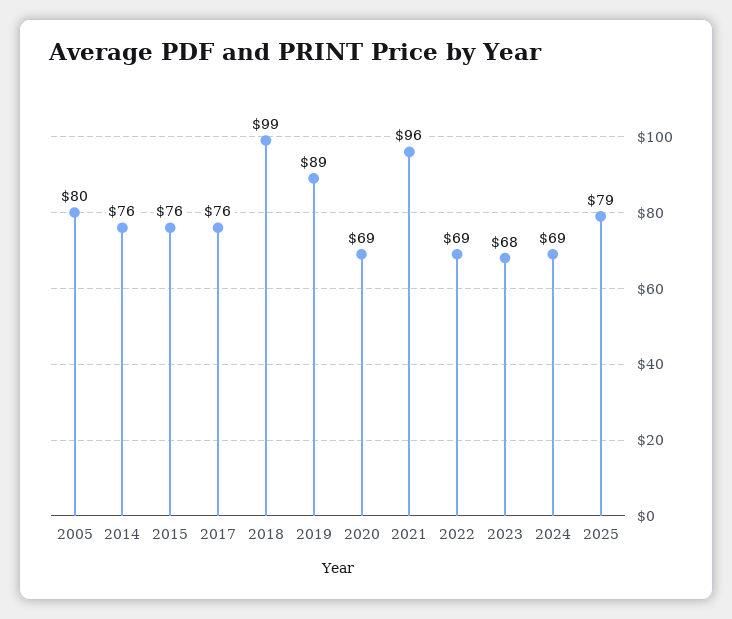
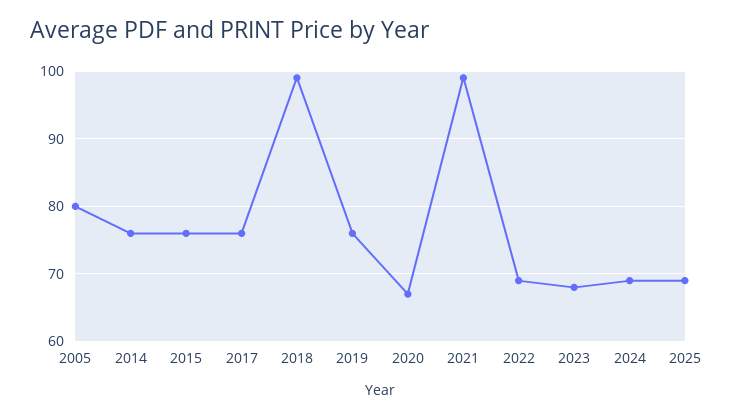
  {
    "2005": 80,
    "2014": 76,
    "2015": 76,
    "2017": 76,
    "2018": 99,
-   "2019": 89,
+   "2019": 76,
-   "2020": 69,
+   "2020": 67,
-   "2021": 96,
+   "2021": 99,
    "2022": 69,
    "2023": 68,
    "2024": 69,
-   "2025": 79
+   "2025": 69
  }

